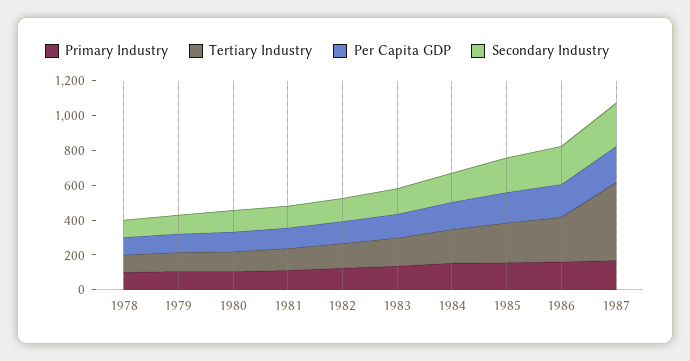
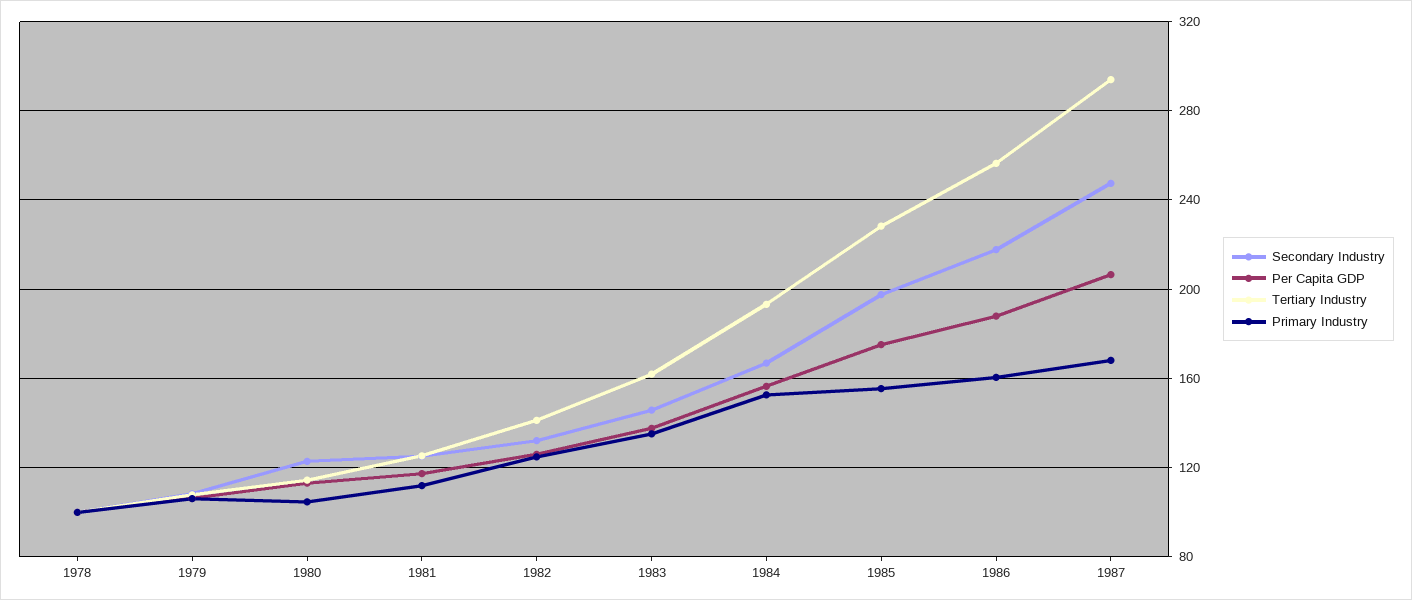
  {
    "Primary Industry": {
      "1978": 100,
      "1979": 105,
      "1980": 105,
      "1981": 110,
      "1982": 125,
      "1983": 135,
      "1984": 155,
      "1985": 155,
      "1986": 160,
      "1987": 170
    },
    "Tertiary Industry": {
      "1978": 100,
      "1979": 110,
      "1980": 115,
      "1981": 125,
      "1982": 140,
      "1983": 160,
      "1984": 195,
      "1985": 230,
      "1986": 255,
-     "1987": 450
+     "1987": 295
    },
    "Per Capita GDP": {
      "1978": 100,
      "1979": 105,
      "1980": 115,
      "1981": 115,
      "1982": 125,
      "1983": 140,
      "1984": 155,
      "1985": 175,
      "1986": 190,
      "1987": 205
    },
    "Secondary Industry": {
      "1978": 100,
      "1979": 110,
      "1980": 125,
      "1981": 125,
      "1982": 130,
      "1983": 145,
      "1984": 165,
      "1985": 200,
      "1986": 220,
      "1987": 245
    }
  }

